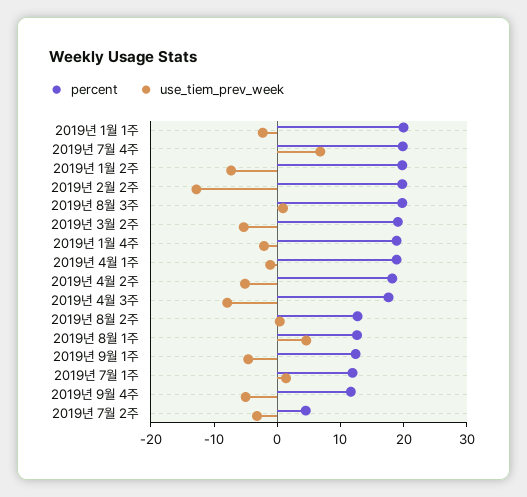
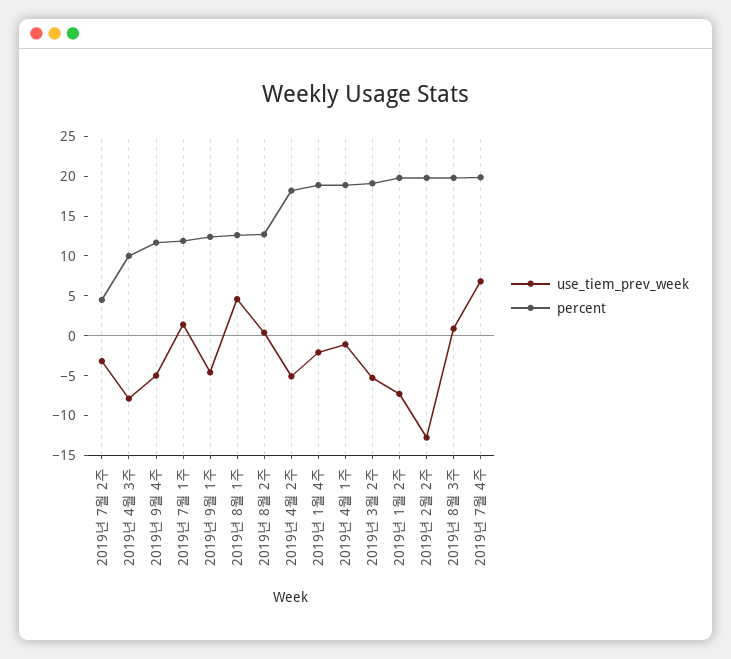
  {
    "percent": {
-     "2019년 1월 1주": 20,
      "2019년 7월 4주": 20,
      "2019년 1월 2주": 20,
      "2019년 2월 2주": 20,
      "2019년 8월 3주": 20,
      "2019년 3월 2주": 20,
      "2019년 1월 4주": 18,
      "2019년 4월 1주": 18,
      "2019년 4월 2주": 18,
-     "2019년 4월 3주": 18,
+     "2019년 4월 3주": 10,
      "2019년 8월 2주": 12,
      "2019년 8월 1주": 12,
      "2019년 9월 1주": 12,
      "2019년 7월 1주": 12,
      "2019년 9월 4주": 12,
      "2019년 7월 2주": 4
    },
    "use_tiem_prev_week": {
-     "2019년 1월 1주": -2,
      "2019년 7월 4주": 6,
      "2019년 1월 2주": -8,
      "2019년 2월 2주": -12,
      "2019년 8월 3주": 0,
      "2019년 3월 2주": -6,
      "2019년 1월 4주": -2,
      "2019년 4월 1주": -2,
      "2019년 4월 2주": -6,
      "2019년 4월 3주": -8,
      "2019년 8월 2주": 0,
      "2019년 8월 1주": 4,
      "2019년 9월 1주": -4,
      "2019년 7월 1주": 2,
      "2019년 9월 4주": -6,
      "2019년 7월 2주": -4
    }
  }

